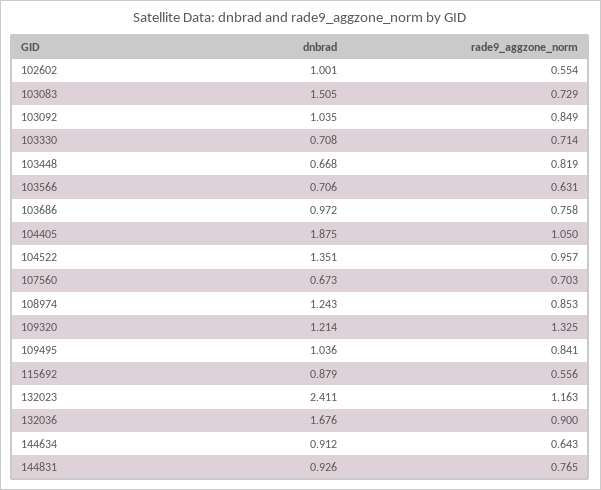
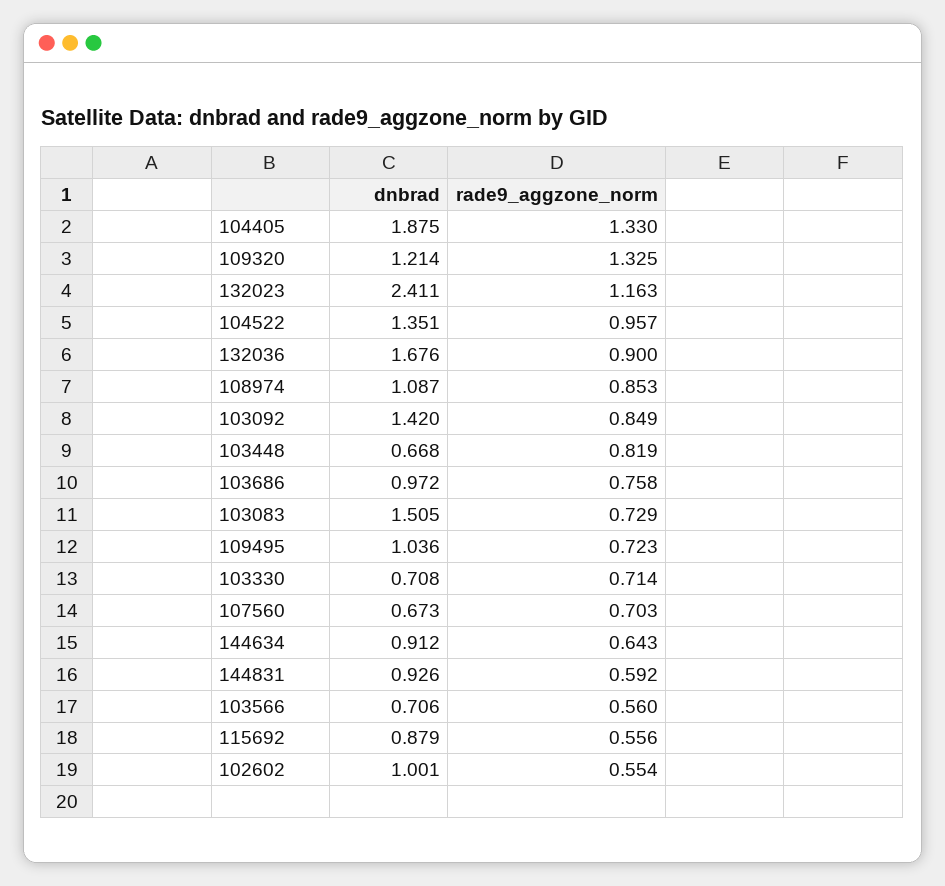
  {
    "dnbrad": {
      "102602": 1.001,
      "103083": 1.505,
-     "103092": 1.035,
+     "103092": 1.42,
      "103330": 0.708,
      "103448": 0.668,
      "103566": 0.706,
      "103686": 0.972,
      "104405": 1.875,
      "104522": 1.351,
      "107560": 0.673,
-     "108974": 1.243,
+     "108974": 1.087,
      "109320": 1.214,
      "109495": 1.036,
      "115692": 0.879,
      "132023": 2.411,
      "132036": 1.676,
      "144634": 0.912,
      "144831": 0.926
    },
    "rade9_aggzone_norm": {
      "102602": 0.554,
      "103083": 0.729,
      "103092": 0.849,
      "103330": 0.714,
      "103448": 0.819,
-     "103566": 0.631,
+     "103566": 0.56,
      "103686": 0.758,
-     "104405": 1.05,
+     "104405": 1.33,
      "104522": 0.957,
      "107560": 0.703,
      "108974": 0.853,
      "109320": 1.325,
-     "109495": 0.841,
+     "109495": 0.723,
      "115692": 0.556,
      "132023": 1.163,
      "132036": 0.9,
      "144634": 0.643,
-     "144831": 0.765
+     "144831": 0.592
    }
  }

